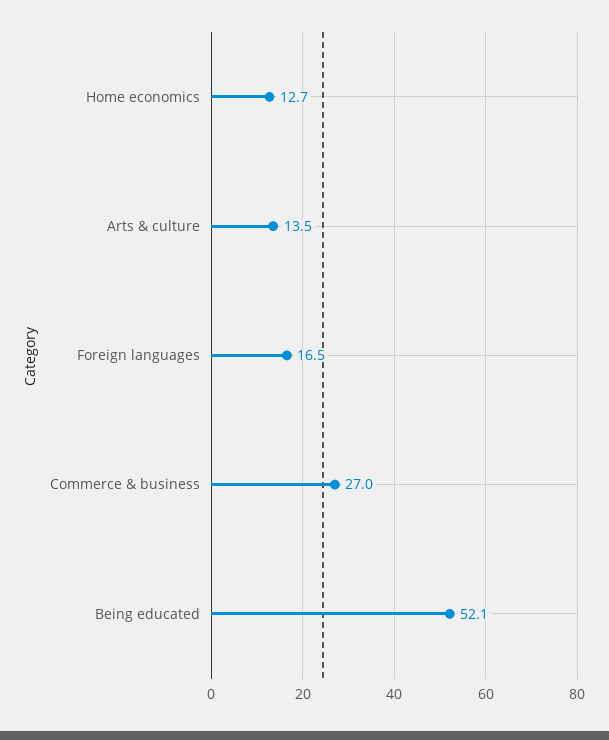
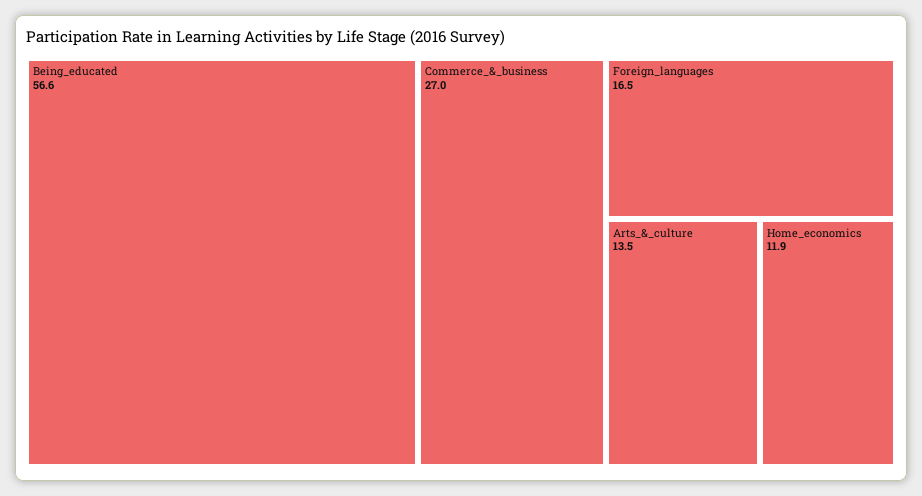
  {
-   "Home economics": 12.7,
+   "Home economics": 11.9,
    "Arts & culture": 13.5,
    "Foreign languages": 16.5,
    "Commerce & business": 27,
-   "Being educated": 52.1
+   "Being educated": 56.6
  }

